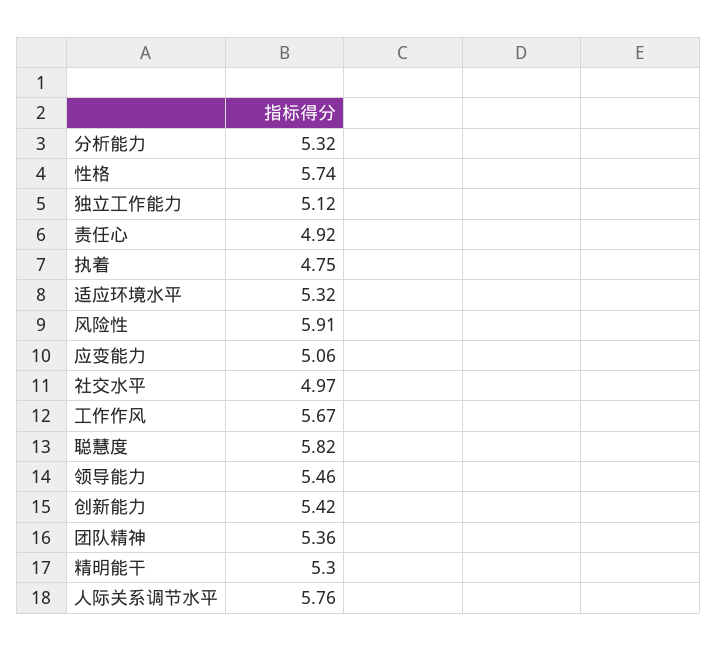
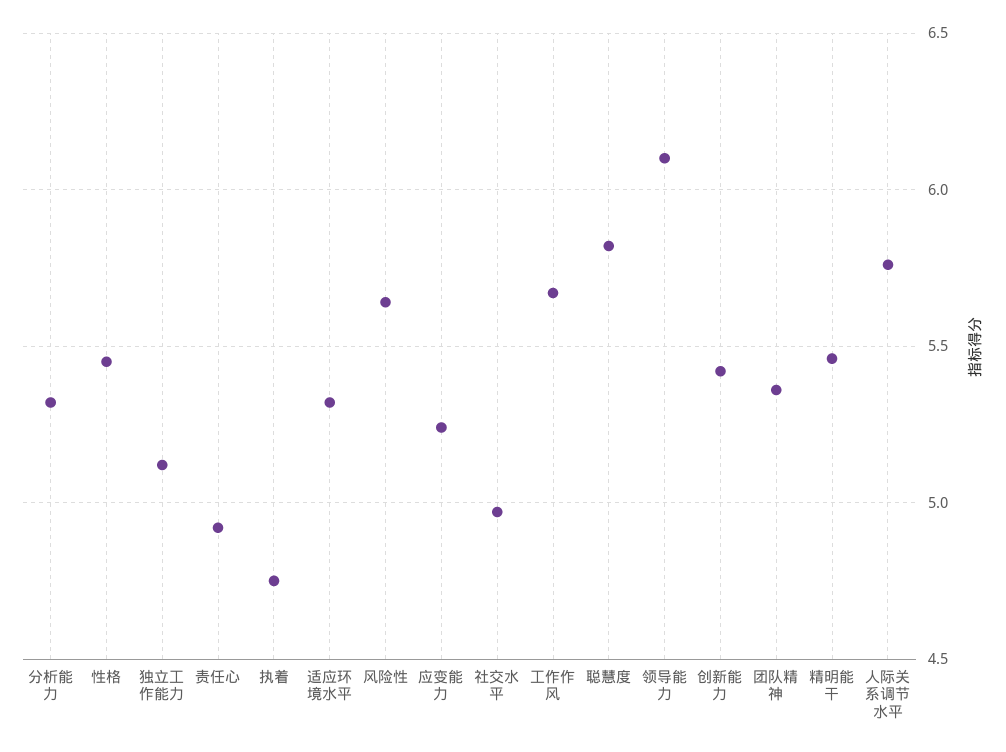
  {
    "分析能力": 5.32,
-   "性格": 5.74,
+   "性格": 5.45,
    "独立工作能力": 5.12,
    "责任心": 4.92,
    "执着": 4.75,
    "适应环境水平": 5.32,
-   "风险性": 5.91,
+   "风险性": 5.65,
-   "应变能力": 5.06,
+   "应变能力": 5.25,
    "社交水平": 4.97,
    "工作作风": 5.67,
    "聪慧度": 5.82,
-   "领导能力": 5.46,
+   "领导能力": 6.1,
    "创新能力": 5.42,
    "团队精神": 5.36,
-   "精明能干": 5.3,
+   "精明能干": 5.45,
    "人际关系调节水平": 5.76
  }

